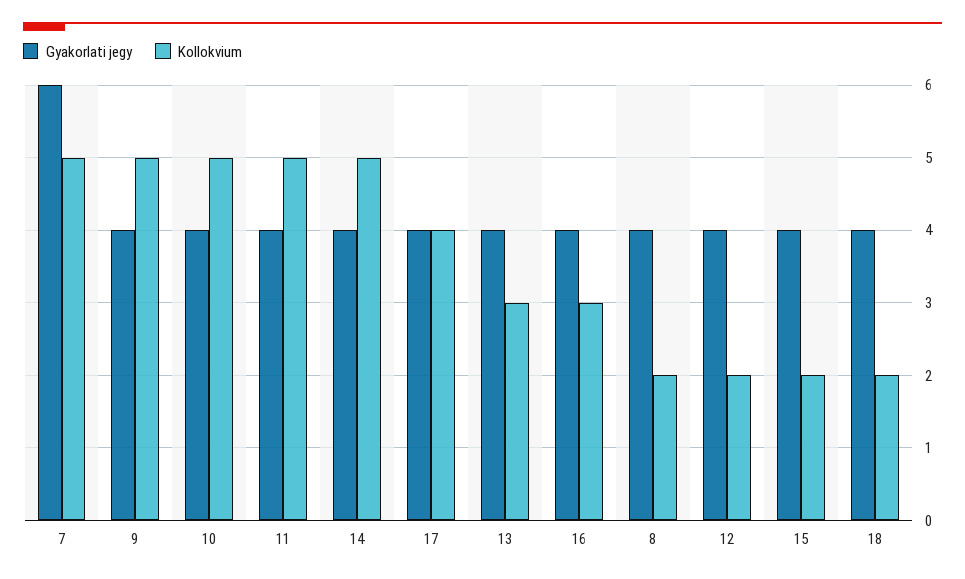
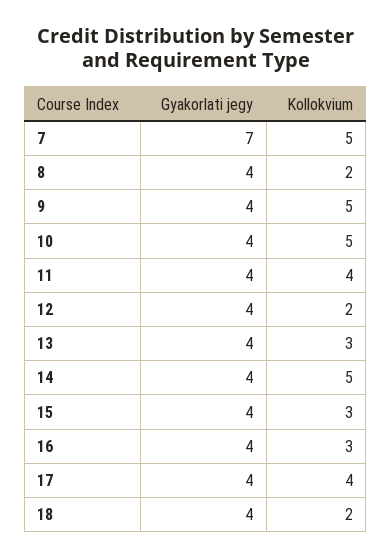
  {
    "Gyakorlati jegy": {
-     "7": 6,
+     "7": 7,
      "9": 4,
      "10": 4,
      "11": 4,
      "14": 4,
      "17": 4,
      "13": 4,
      "16": 4,
      "8": 4,
      "12": 4,
      "15": 4,
      "18": 4
    },
    "Kollokvium": {
      "7": 5,
      "9": 5,
      "10": 5,
-     "11": 5,
+     "11": 4,
      "14": 5,
      "17": 4,
      "13": 3,
      "16": 3,
      "8": 2,
      "12": 2,
-     "15": 2,
+     "15": 3,
      "18": 2
    }
  }

